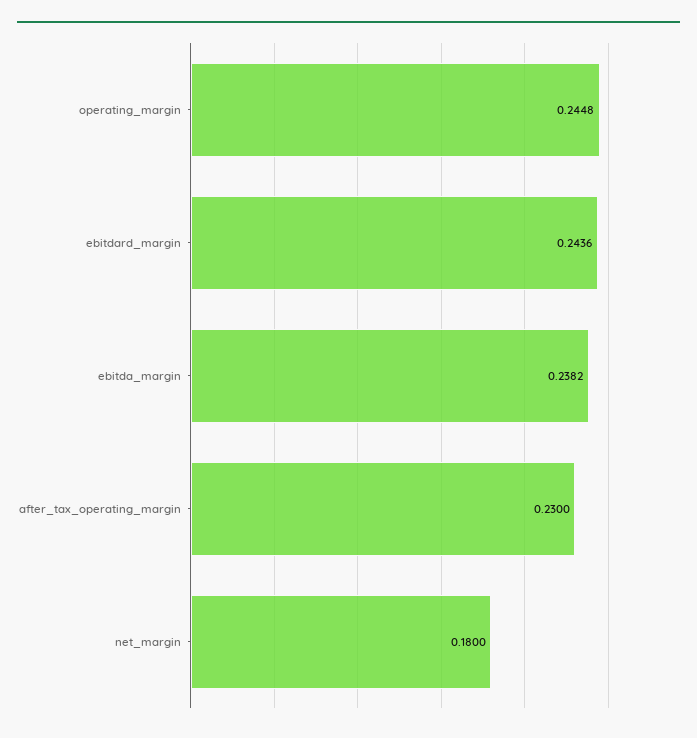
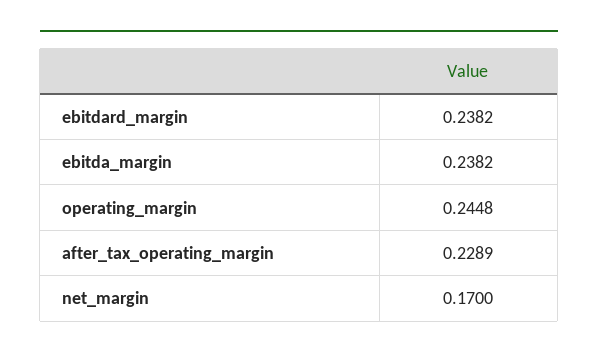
  {
    "operating_margin": 0.2448,
-   "ebitdard_margin": 0.2436,
+   "ebitdard_margin": 0.2382,
    "ebitda_margin": 0.2382,
-   "after_tax_operating_margin": 0.23,
+   "after_tax_operating_margin": 0.2289,
-   "net_margin": 0.18
+   "net_margin": 0.17
  }

